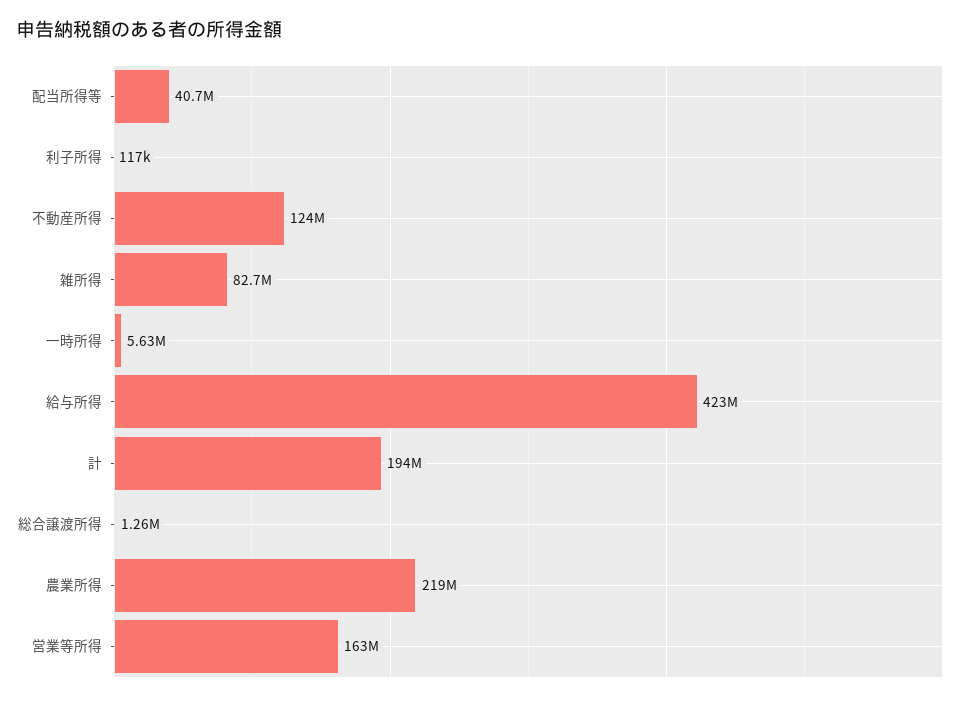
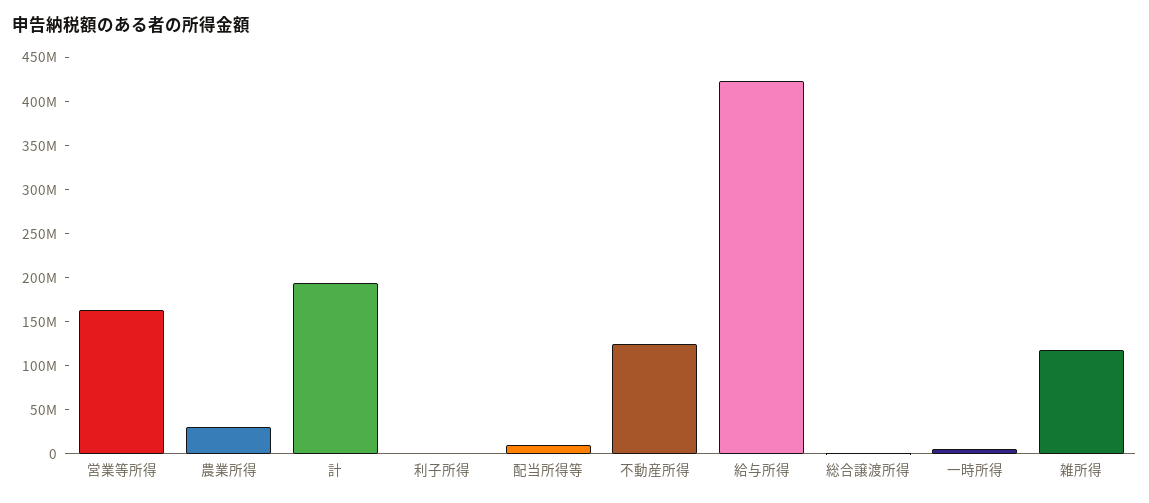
  {
-   "配当所得等": 40700000,
+   "配当所得等": 10000000,
    "利子所得": 117000,
    "不動産所得": 124000000,
-   "雑所得": 82700000,
+   "雑所得": 120000000,
    "一時所得": 5630000,
    "給与所得": 423000000,
    "計": 194000000,
    "総合譲渡所得": 1260000,
-   "農業所得": 219000000,
+   "農業所得": 30000000,
    "営業等所得": 163000000
  }

